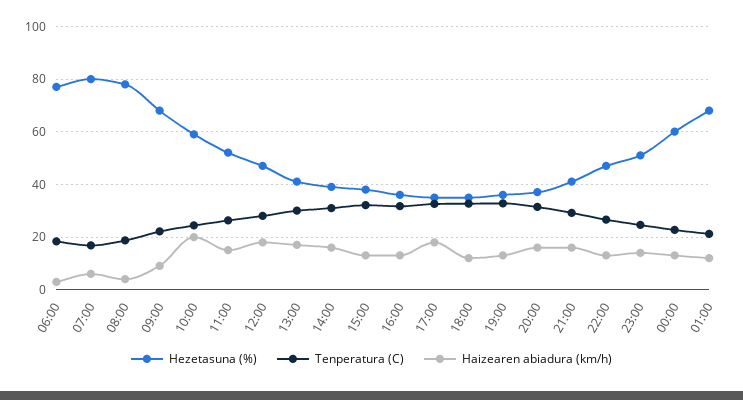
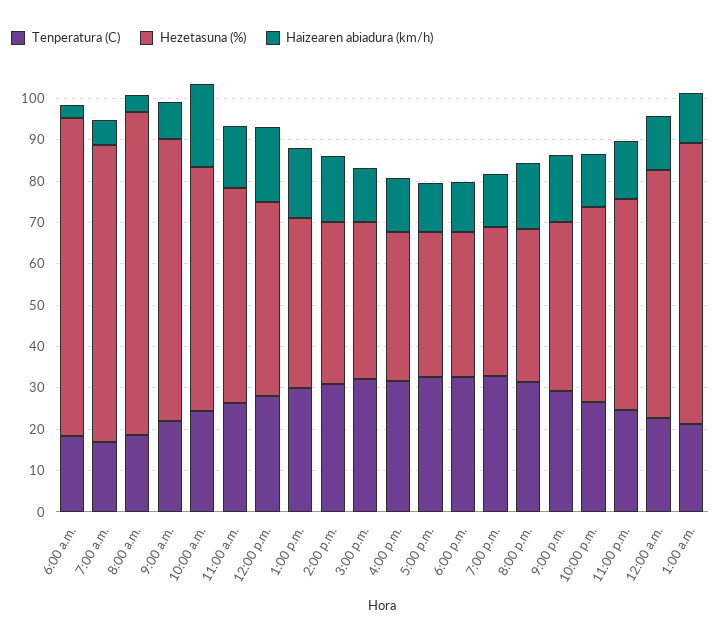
  {
    "Hezetasuna (%)": {
      "06:00": 78,
-     "07:00": 80,
+     "07:00": 72,
      "08:00": 78,
      "09:00": 68,
      "10:00": 60,
      "11:00": 52,
      "12:00": 48,
      "13:00": 42,
      "14:00": 40,
      "15:00": 38,
      "16:00": 36,
      "17:00": 36,
      "18:00": 36,
      "19:00": 36,
      "20:00": 38,
      "21:00": 42,
      "22:00": 48,
      "23:00": 52,
      "00:00": 60,
      "01:00": 68
    },
    "Tenperatura (C)": {
      "06:00": 18,
      "07:00": 16,
      "08:00": 18,
      "09:00": 22,
      "10:00": 24,
      "11:00": 26,
      "12:00": 28,
      "13:00": 30,
      "14:00": 32,
      "15:00": 32,
      "16:00": 32,
      "17:00": 32,
      "18:00": 32,
      "19:00": 32,
      "20:00": 32,
      "21:00": 30,
      "22:00": 26,
      "23:00": 24,
      "00:00": 22,
      "01:00": 22
    },
    "Haizearen abiadura (km/h)": {
      "06:00": 4,
      "07:00": 6,
      "08:00": 4,
      "09:00": 10,
      "10:00": 20,
      "11:00": 16,
      "12:00": 18,
      "13:00": 18,
      "14:00": 16,
      "15:00": 14,
      "16:00": 14,
-     "17:00": 17.5,
+     "17:00": 12,
      "18:00": 12,
      "19:00": 14,
      "20:00": 16,
      "21:00": 16,
      "22:00": 14,
      "23:00": 14,
      "00:00": 14,
      "01:00": 12
    }
  }

